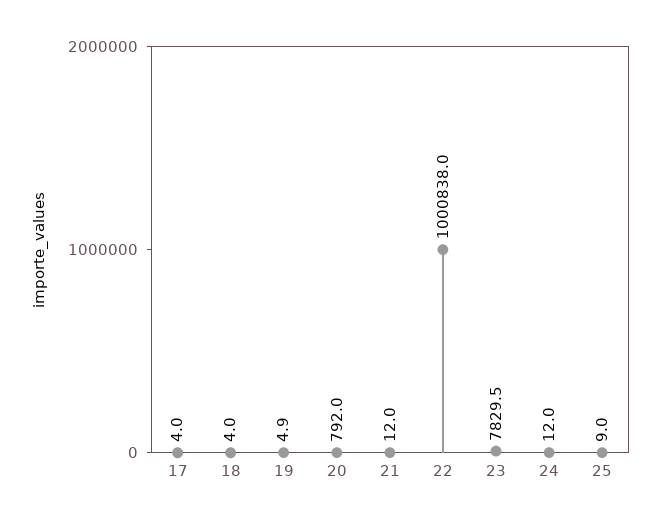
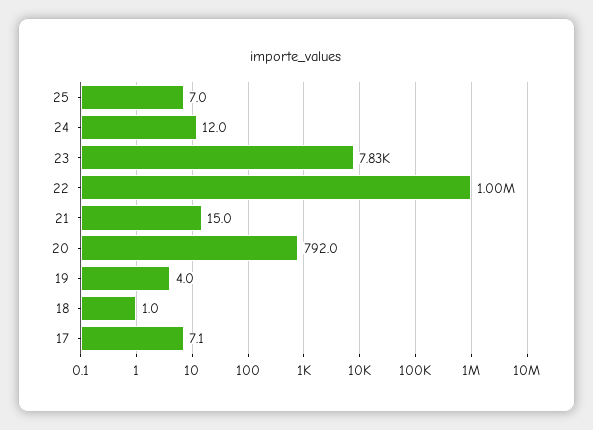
  {
-   "17": 4,
+   "17": 7.1,
-   "18": 4,
+   "18": 1,
-   "19": 4.9,
+   "19": 4,
    "20": 792,
-   "21": 12,
+   "21": 15,
    "22": 1000838,
    "23": 7829.5,
    "24": 12,
-   "25": 9
+   "25": 7
  }

